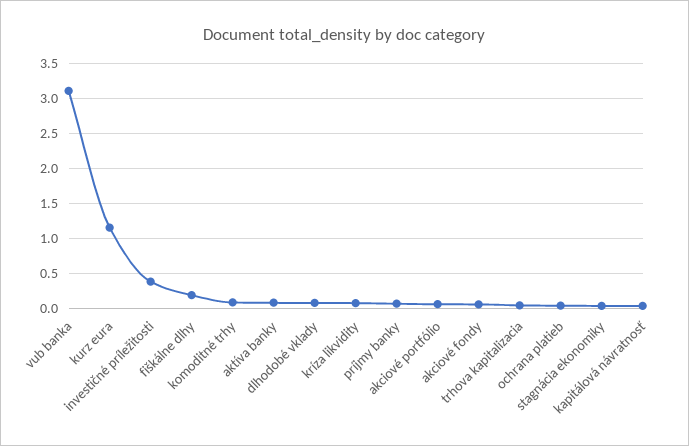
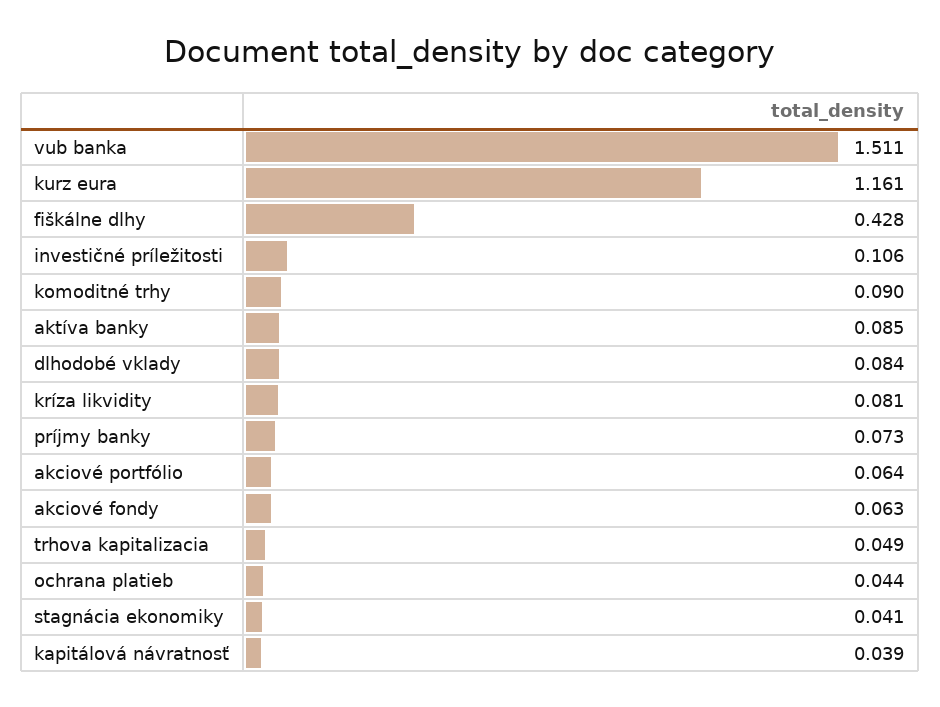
  {
-   "vub banka": 3.1,
+   "vub banka": 1.511,
    "kurz eura": 1.161,
-   "investičné príležitosti": 0.4,
+   "investičné príležitosti": 0.106,
-   "fiškálne dlhy": 0.2,
+   "fiškálne dlhy": 0.428,
    "komoditné trhy": 0.09,
    "aktíva banky": 0.085,
    "dlhodobé vklady": 0.084,
    "kríza likvidity": 0.081,
    "príjmy banky": 0.073,
    "akciové portfólio": 0.064,
    "akciové fondy": 0.063,
    "trhova kapitalizacia": 0.049,
    "ochrana platieb": 0.044,
    "stagnácia ekonomiky": 0.041,
    "kapitálová návratnosť": 0.039
  }

